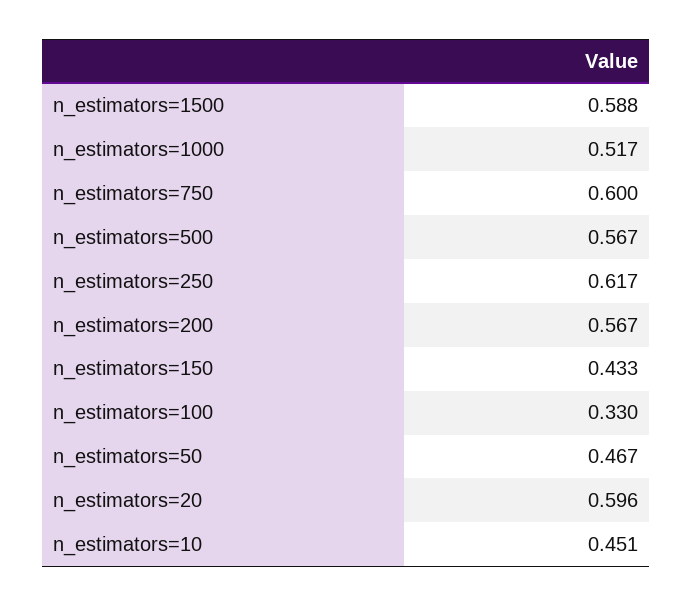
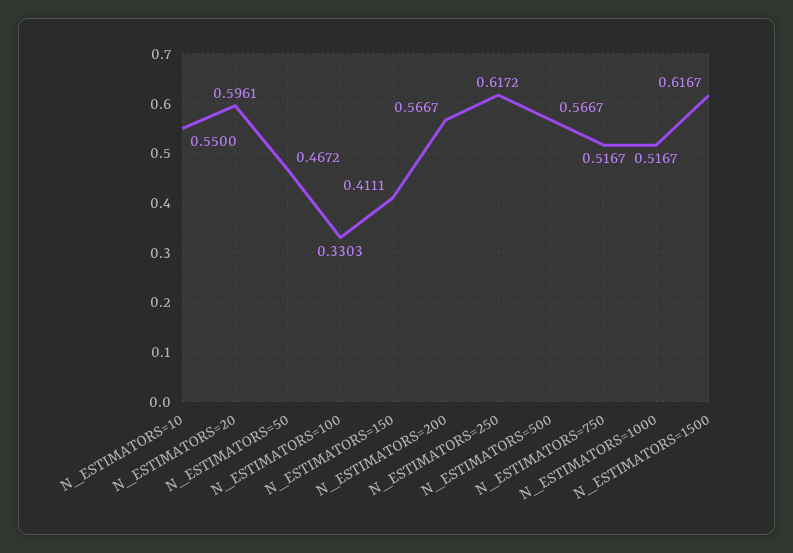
  {
-   "n_estimators=1500": 0.588,
+   "n_estimators=1500": 0.6167,
    "n_estimators=1000": 0.5167,
-   "n_estimators=750": 0.6,
+   "n_estimators=750": 0.5167,
    "n_estimators=500": 0.5667,
    "n_estimators=250": 0.6172,
    "n_estimators=200": 0.5667,
-   "n_estimators=150": 0.433,
+   "n_estimators=150": 0.4111,
    "n_estimators=100": 0.3303,
    "n_estimators=50": 0.4672,
    "n_estimators=20": 0.5961,
-   "n_estimators=10": 0.451
+   "n_estimators=10": 0.55
  }

